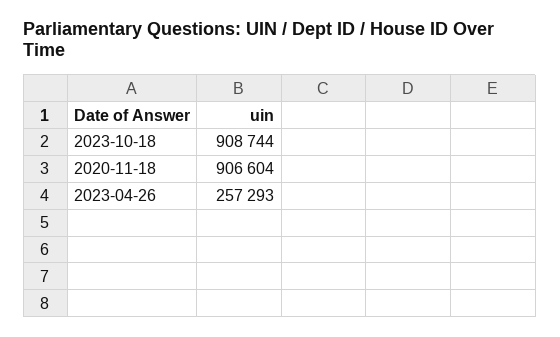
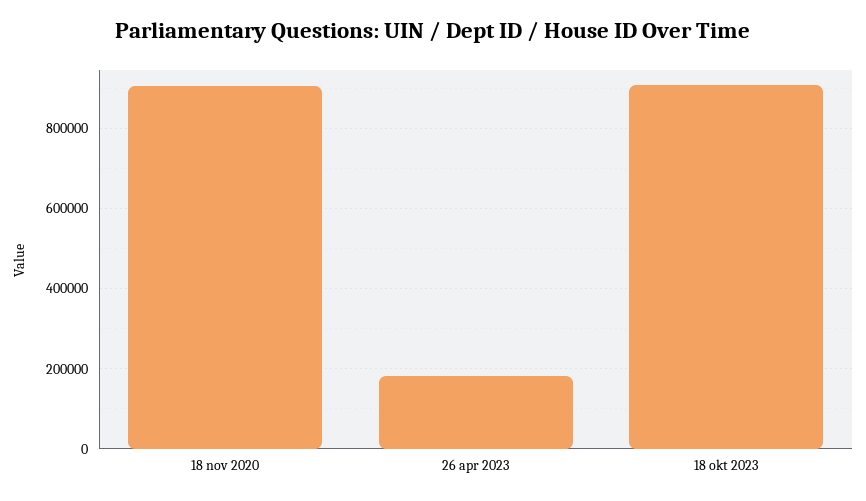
  {
    "2023-10-18": 908744,
    "2020-11-18": 906604,
-   "2023-04-26": 257293
+   "2023-04-26": 180000
  }

